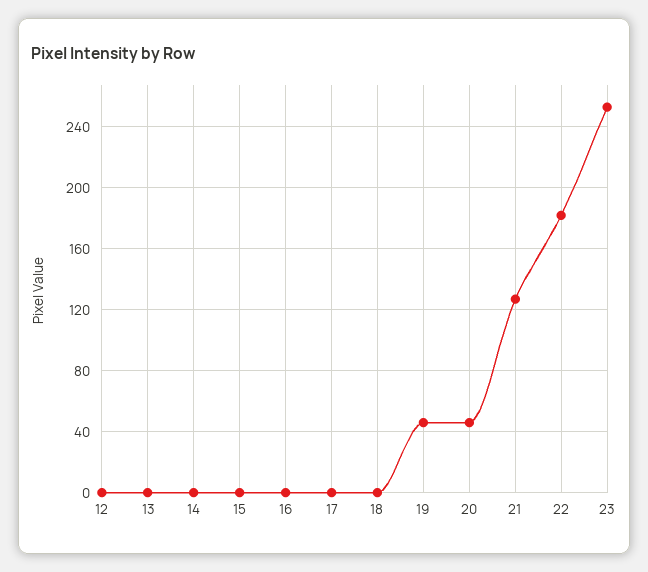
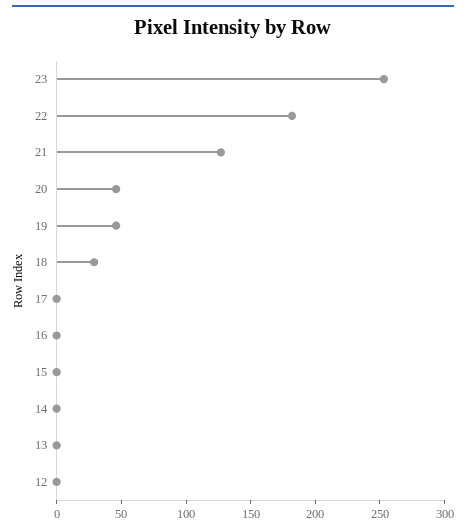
  {
    "12": 0,
    "13": 0,
    "14": 0,
    "15": 0,
    "16": 0,
    "17": 0,
-   "18": 0,
+   "18": 30,
    "19": 45,
    "20": 45,
    "21": 125,
    "22": 180,
    "23": 255
  }

